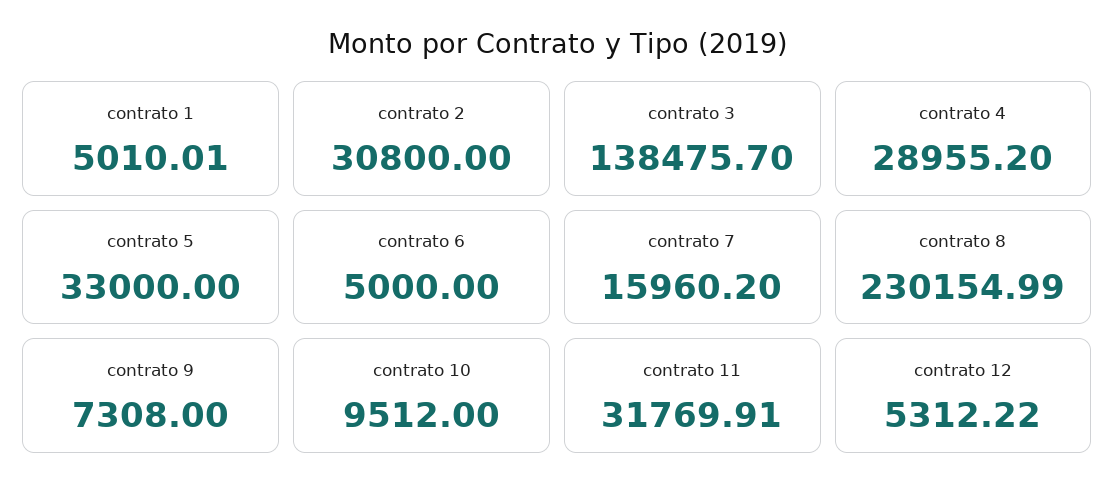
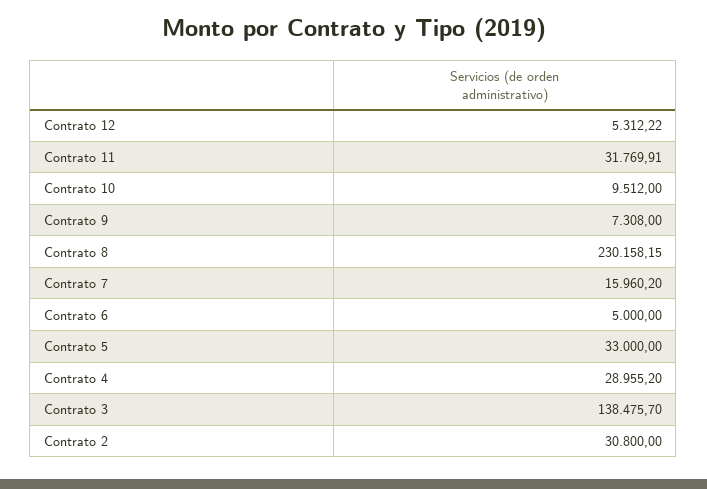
  {
-   "contrato 1": 5010.01,
    "contrato 2": 30800,
    "contrato 3": 138475.7,
    "contrato 4": 28955.2,
    "contrato 5": 33000,
    "contrato 6": 5000,
    "contrato 7": 15960.2,
-   "contrato 8": 230154.99,
+   "contrato 8": 230158.15,
    "contrato 9": 7308,
    "contrato 10": 9512,
    "contrato 11": 31769.91,
    "contrato 12": 5312.22
  }

